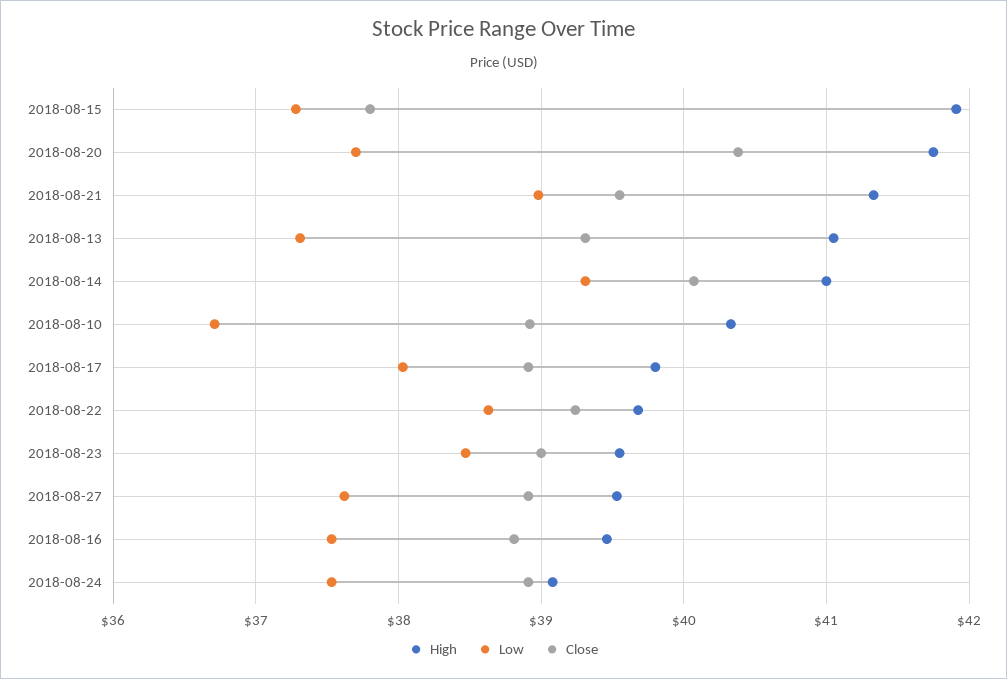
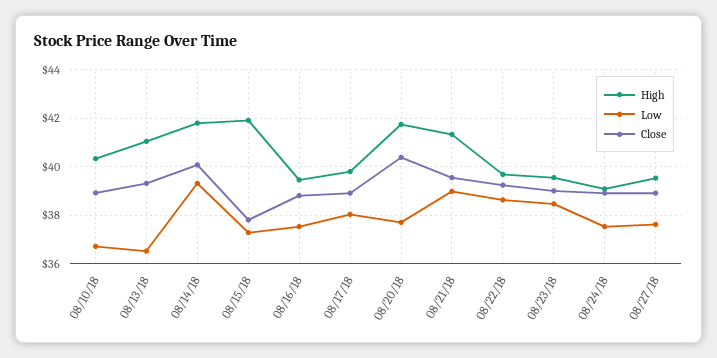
  {
    "High": {
      "2018-08-15": 41.9,
      "2018-08-20": 41.8,
      "2018-08-21": 41.3,
      "2018-08-13": 41.1,
-     "2018-08-14": 41,
+     "2018-08-14": 41.75,
      "2018-08-10": 40.3,
      "2018-08-17": 39.8,
      "2018-08-22": 39.7,
      "2018-08-23": 39.6,
      "2018-08-27": 39.5,
      "2018-08-16": 39.5,
      "2018-08-24": 39.1
    },
    "Low": {
      "2018-08-15": 37.3,
      "2018-08-20": 37.7,
      "2018-08-21": 39,
-     "2018-08-13": 37.3,
+     "2018-08-13": 36.5,
      "2018-08-14": 39.3,
      "2018-08-10": 36.7,
      "2018-08-17": 38,
      "2018-08-22": 38.6,
      "2018-08-23": 38.5,
      "2018-08-27": 37.6,
      "2018-08-16": 37.5,
      "2018-08-24": 37.5
    },
    "Close": {
      "2018-08-15": 37.8,
      "2018-08-20": 40.4,
      "2018-08-21": 39.6,
      "2018-08-13": 39.3,
      "2018-08-14": 40.1,
      "2018-08-10": 38.9,
      "2018-08-17": 38.9,
      "2018-08-22": 39.2,
      "2018-08-23": 39,
      "2018-08-27": 38.9,
      "2018-08-16": 38.8,
      "2018-08-24": 38.9
    }
  }

